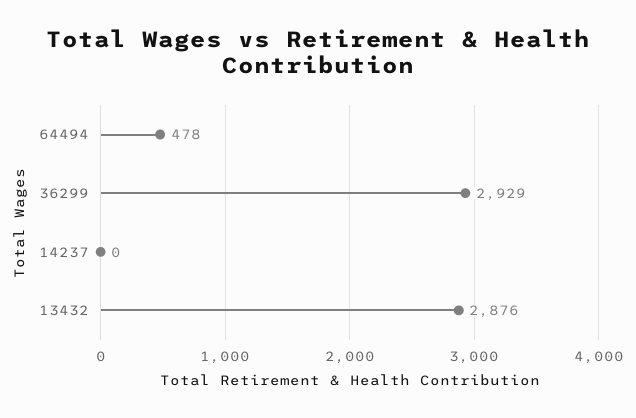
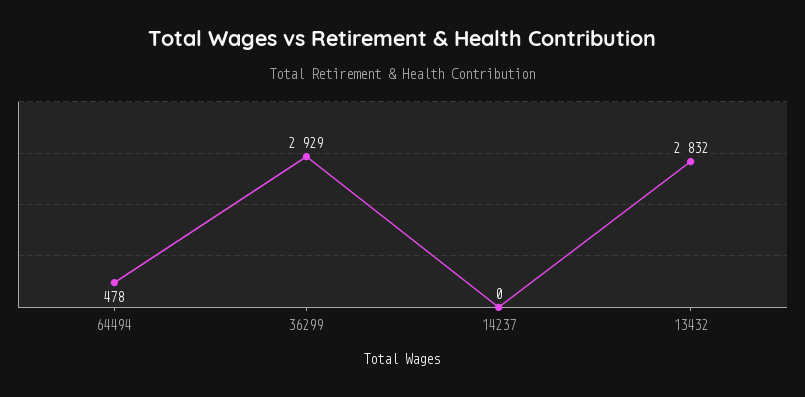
  {
    "64494": 478,
    "36299": 2929,
    "14237": 0,
-   "13432": 2876
+   "13432": 2832
  }

